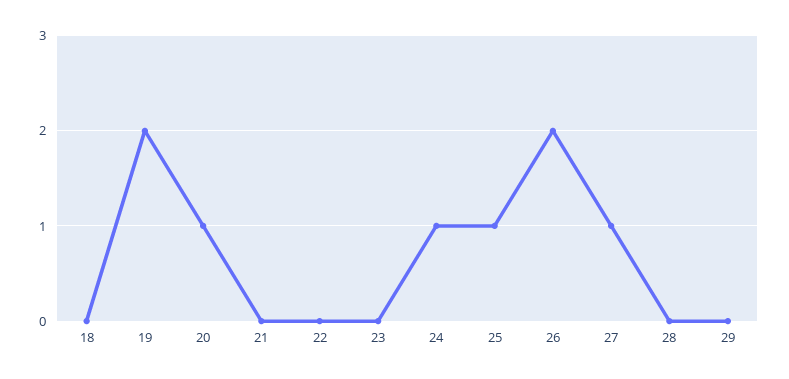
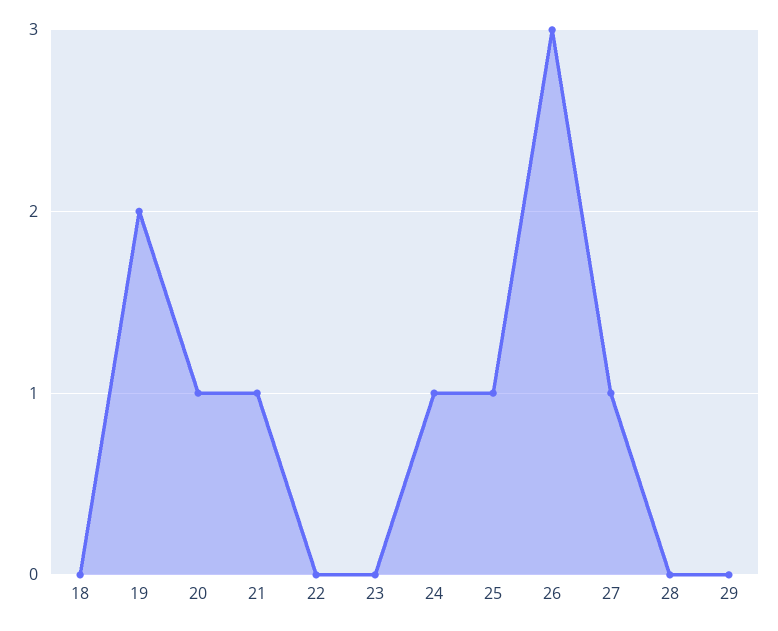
  {
    "18": 0,
    "19": 2,
    "20": 1,
-   "21": 0,
+   "21": 1,
    "22": 0,
    "23": 0,
    "24": 1,
    "25": 1,
-   "26": 2,
+   "26": 3,
    "27": 1,
    "28": 0,
    "29": 0
  }

